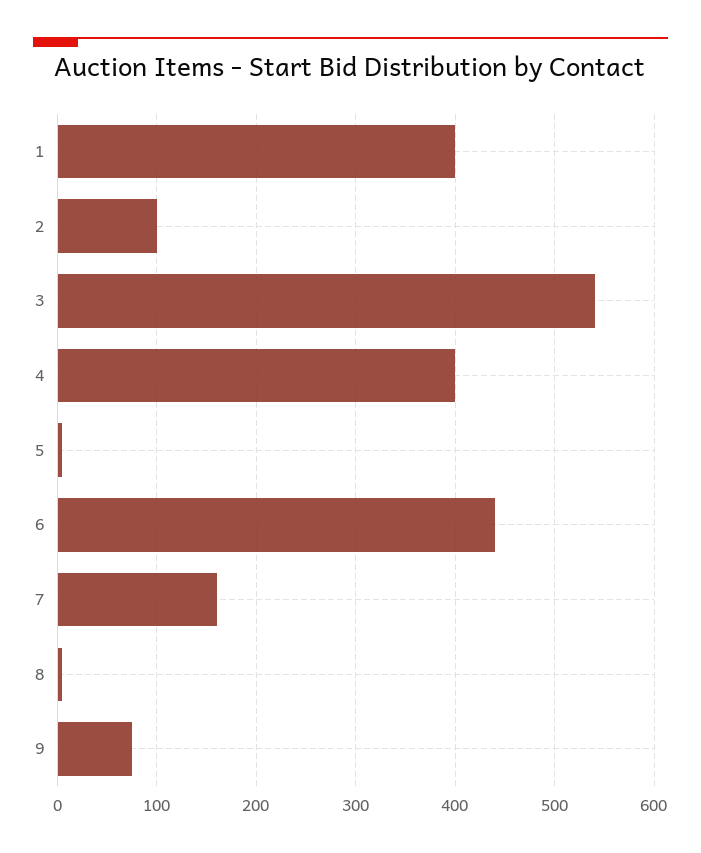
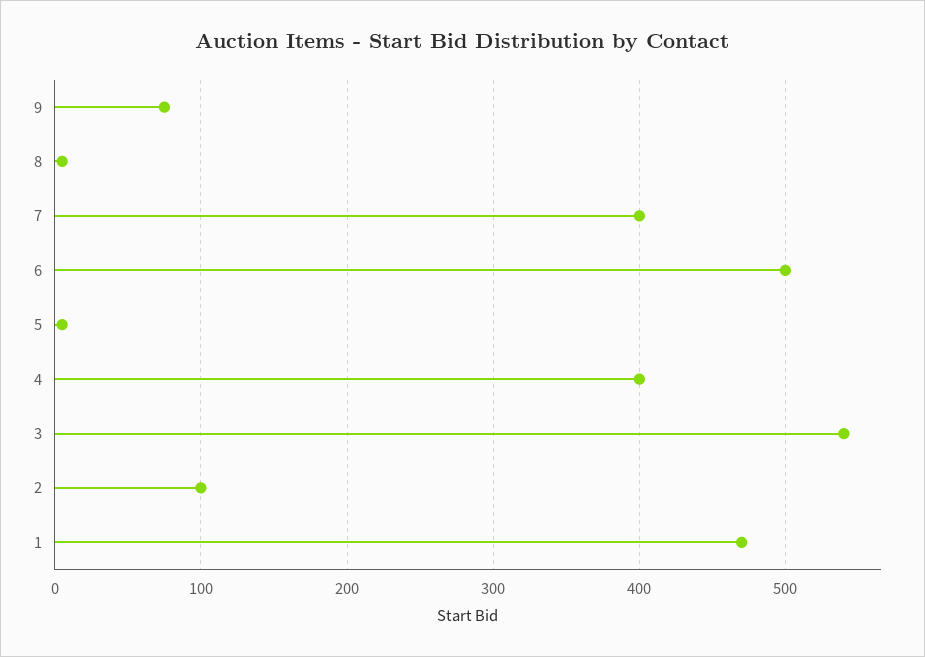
  {
-   "1": 400,
+   "1": 470,
    "2": 100,
    "3": 540,
    "4": 400,
    "5": 10,
-   "6": 440,
+   "6": 500,
-   "7": 160,
+   "7": 400,
    "8": 10,
    "9": 80
  }

